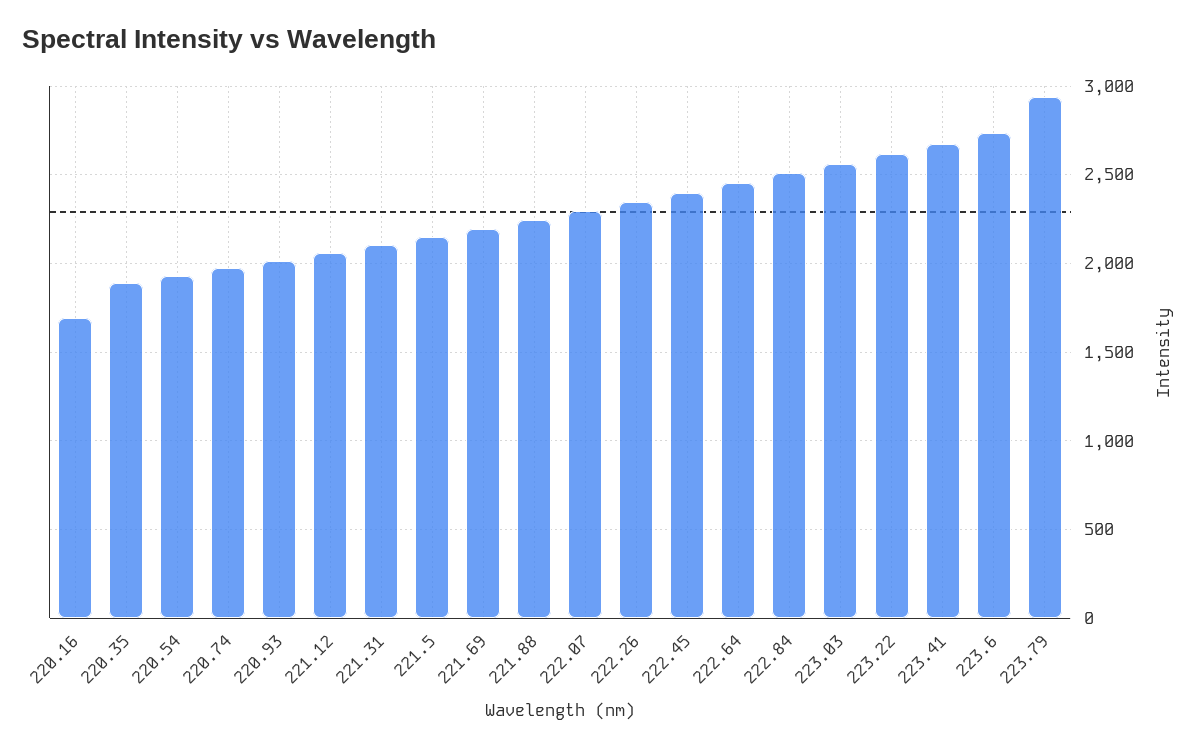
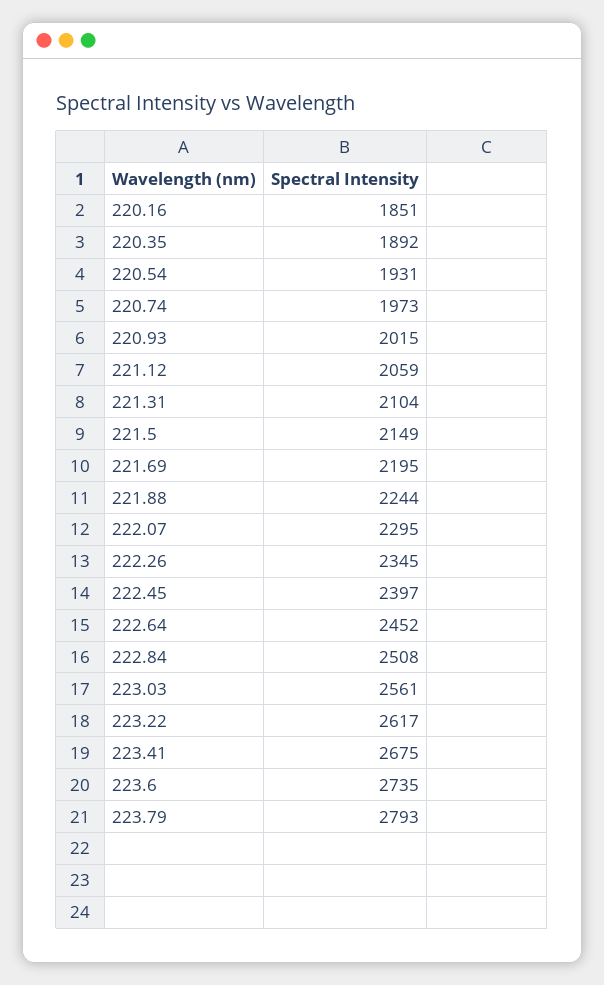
  {
-   "220.16": 1700,
+   "220.16": 1851,
    "220.35": 1892,
    "220.54": 1931,
    "220.74": 1973,
    "220.93": 2015,
    "221.12": 2059,
    "221.31": 2104,
    "221.5": 2149,
    "221.69": 2195,
    "221.88": 2244,
    "222.07": 2295,
    "222.26": 2345,
    "222.45": 2397,
    "222.64": 2452,
    "222.84": 2508,
    "223.03": 2561,
    "223.22": 2617,
    "223.41": 2675,
    "223.6": 2735,
-   "223.79": 2950
+   "223.79": 2793
  }

